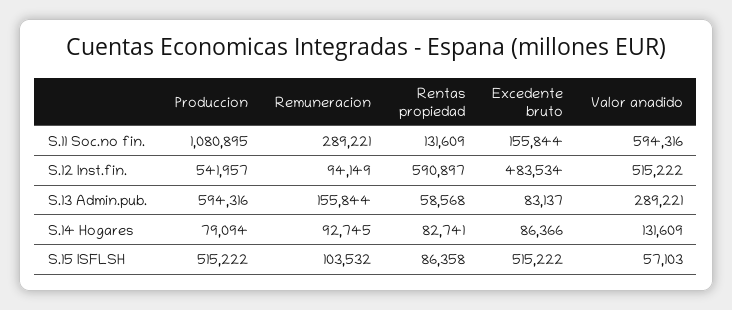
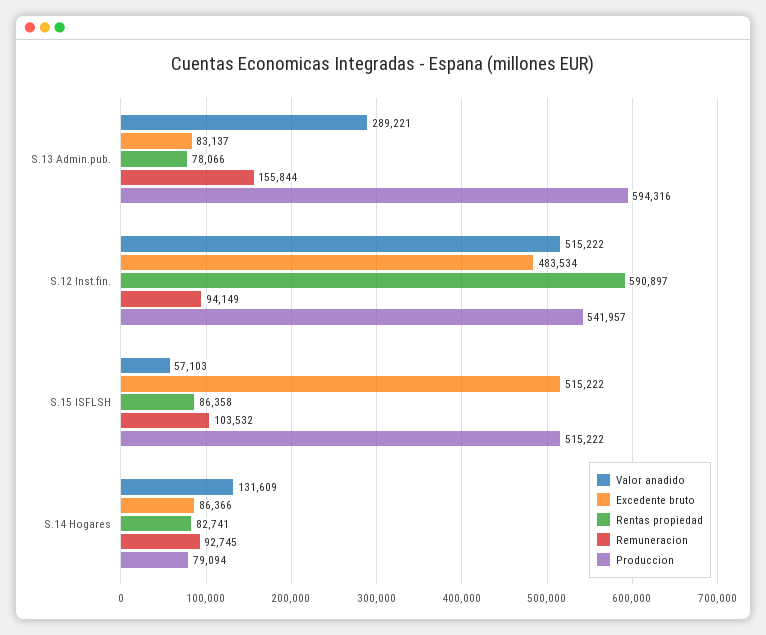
  {
    "Produccion": {
-     "S.11 Soc.no fin.": 1080895,
      "S.12 Inst.fin.": 541957,
      "S.13 Admin.pub.": 594316,
      "S.14 Hogares": 79094,
      "S.15 ISFLSH": 515222
    },
    "Remuneracion": {
-     "S.11 Soc.no fin.": 289221,
      "S.12 Inst.fin.": 94149,
      "S.13 Admin.pub.": 155844,
      "S.14 Hogares": 92745,
      "S.15 ISFLSH": 103532
    },
    "Rentas propiedad": {
-     "S.11 Soc.no fin.": 131609,
      "S.12 Inst.fin.": 590897,
-     "S.13 Admin.pub.": 58568,
+     "S.13 Admin.pub.": 78066,
      "S.14 Hogares": 82741,
      "S.15 ISFLSH": 86358
    },
    "Excedente bruto": {
-     "S.11 Soc.no fin.": 155844,
      "S.12 Inst.fin.": 483534,
      "S.13 Admin.pub.": 83137,
      "S.14 Hogares": 86366,
      "S.15 ISFLSH": 515222
    },
    "Valor anadido": {
-     "S.11 Soc.no fin.": 594316,
      "S.12 Inst.fin.": 515222,
      "S.13 Admin.pub.": 289221,
      "S.14 Hogares": 131609,
      "S.15 ISFLSH": 57103
    }
  }

